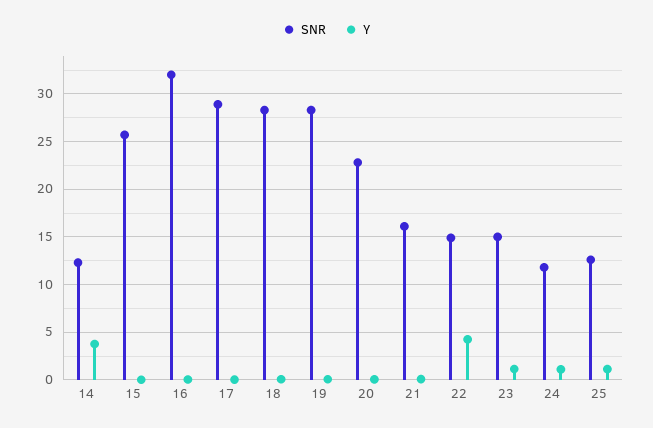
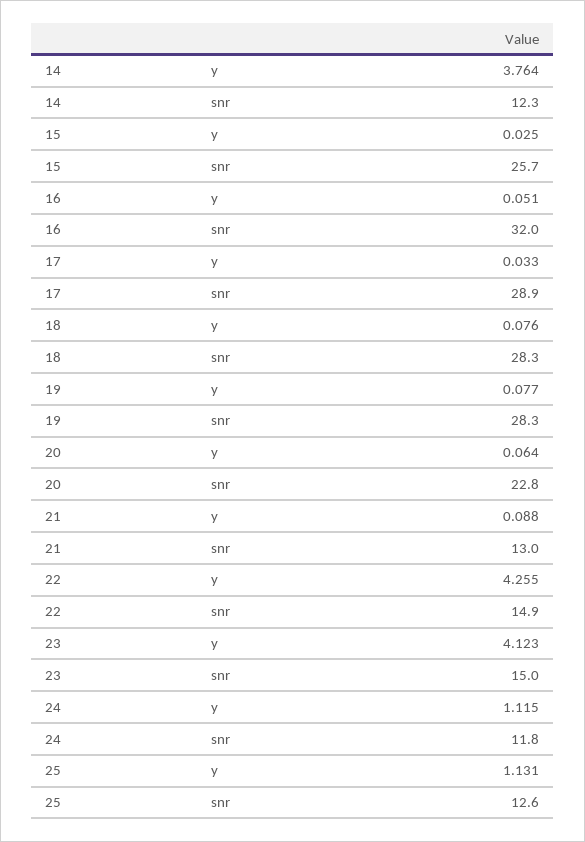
  {
    "SNR": {
      "14": 12.3,
      "15": 25.7,
      "16": 32,
      "17": 28.9,
      "18": 28.3,
      "19": 28.3,
      "20": 22.8,
-     "21": 16,
+     "21": 13,
      "22": 14.9,
      "23": 15,
      "24": 11.8,
      "25": 12.6
    },
    "Y": {
      "14": 3.764,
      "15": 0.025,
      "16": 0.051,
      "17": 0.033,
      "18": 0.076,
      "19": 0.077,
      "20": 0.064,
      "21": 0.088,
      "22": 4.255,
-     "23": 1,
+     "23": 4.123,
      "24": 1.115,
      "25": 1.131
    }
  }

